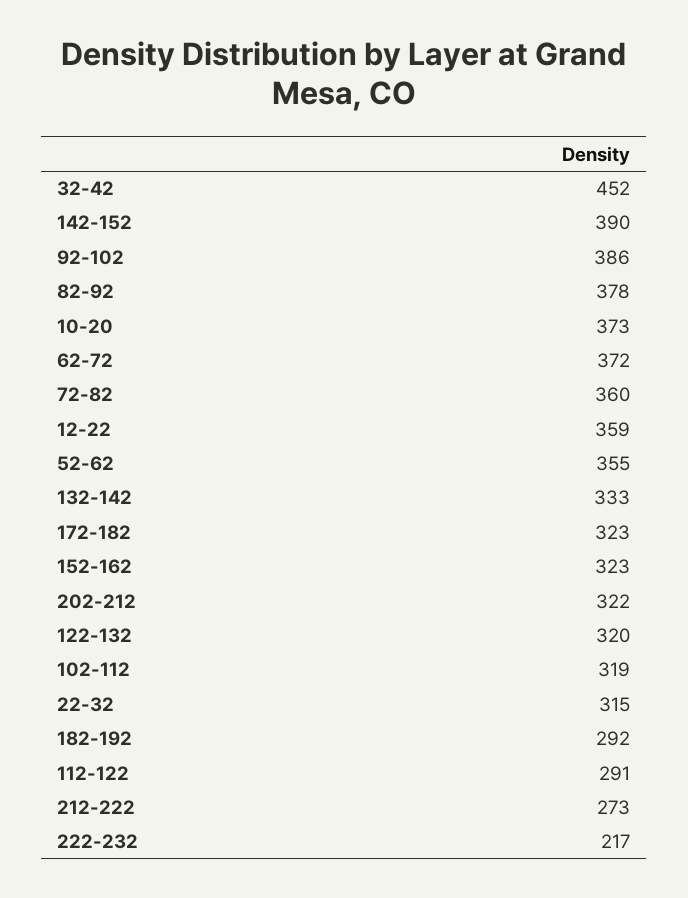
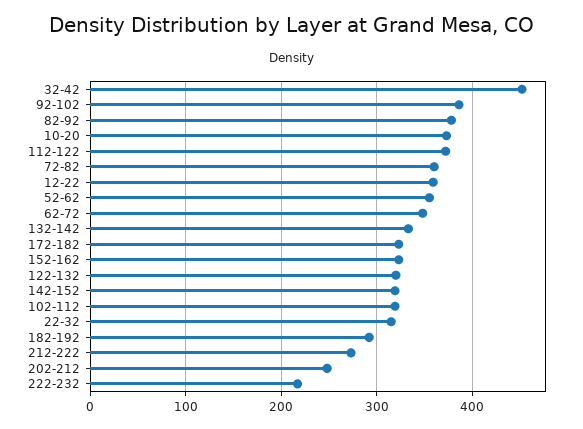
  {
    "32-42": 452,
-   "142-152": 390,
+   "142-152": 320,
    "92-102": 386,
    "82-92": 378,
    "10-20": 373,
-   "62-72": 372,
+   "62-72": 350,
    "72-82": 360,
    "12-22": 359,
    "52-62": 355,
    "132-142": 333,
    "172-182": 323,
    "152-162": 323,
-   "202-212": 322,
+   "202-212": 250,
    "122-132": 320,
    "102-112": 319,
    "22-32": 315,
    "182-192": 292,
-   "112-122": 291,
+   "112-122": 370,
    "212-222": 273,
    "222-232": 217
  }

